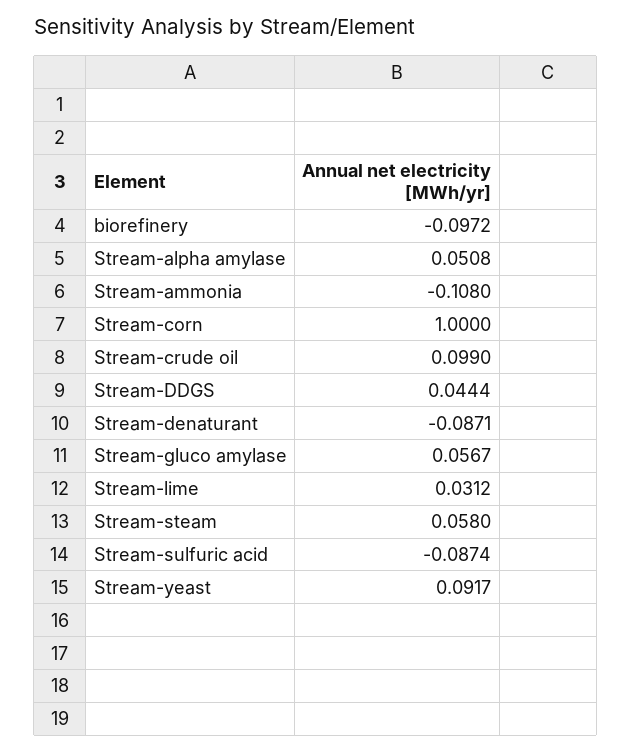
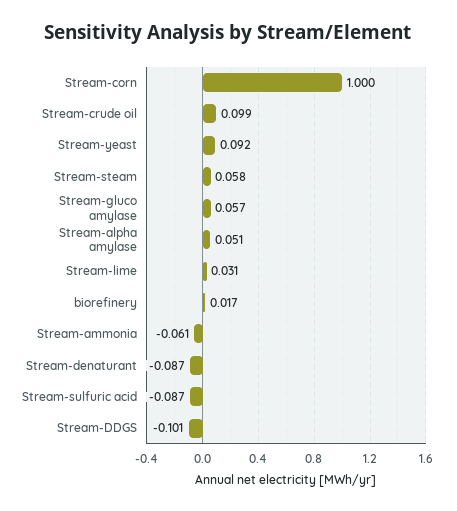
  {
-   "biorefinery": -0.0972,
+   "biorefinery": 0.017,
    "Stream-alpha amylase": 0.0508,
-   "Stream-ammonia": -0.108,
+   "Stream-ammonia": -0.061,
    "Stream-corn": 1,
    "Stream-crude oil": 0.099,
-   "Stream-DDGS": 0.0444,
+   "Stream-DDGS": -0.101,
    "Stream-denaturant": -0.0871,
    "Stream-gluco amylase": 0.0567,
    "Stream-lime": 0.0312,
    "Stream-steam": 0.058,
    "Stream-sulfuric acid": -0.0874,
    "Stream-yeast": 0.0917
  }

